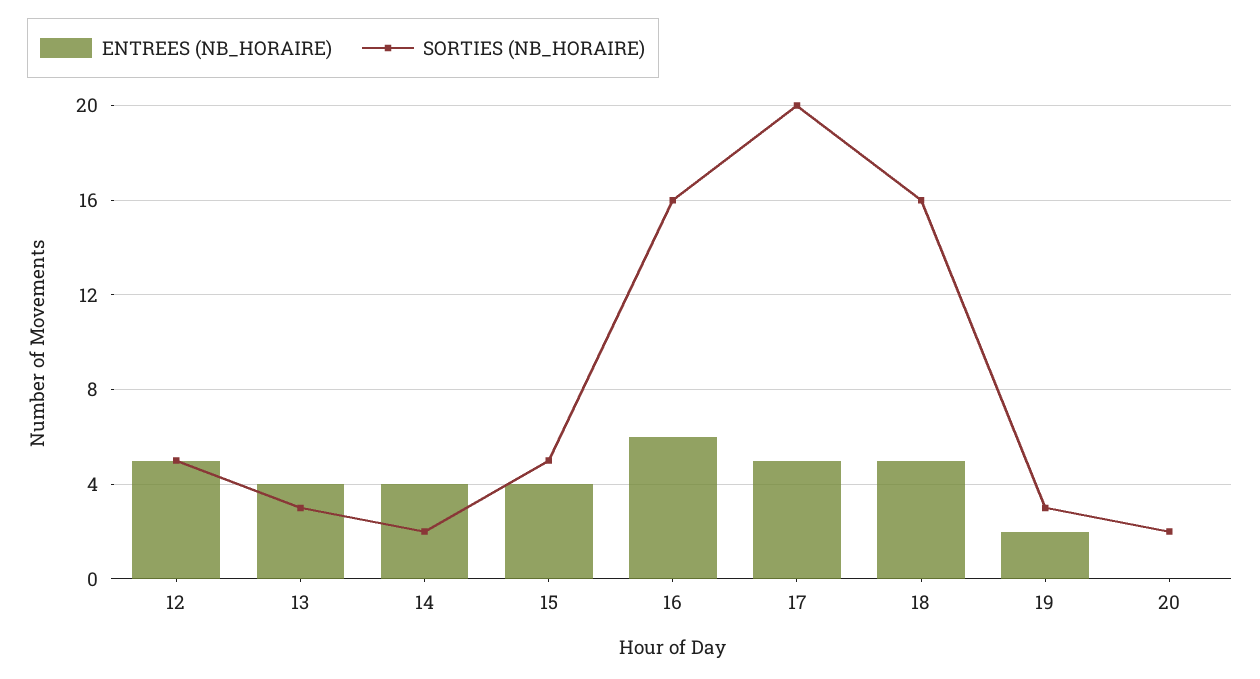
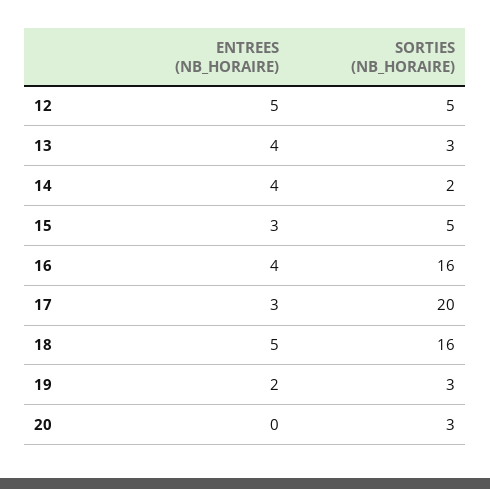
  {
    "ENTREES (NB_HORAIRE)": {
      "12": 5,
      "13": 4,
      "14": 4,
-     "15": 4,
+     "15": 3,
-     "16": 6,
+     "16": 4,
-     "17": 5,
+     "17": 3,
      "18": 5,
      "19": 2,
      "20": 0
    },
    "SORTIES (NB_HORAIRE)": {
      "12": 5,
      "13": 3,
      "14": 2,
      "15": 5,
      "16": 16,
      "17": 20,
      "18": 16,
      "19": 3,
-     "20": 2
+     "20": 3
    }
  }

